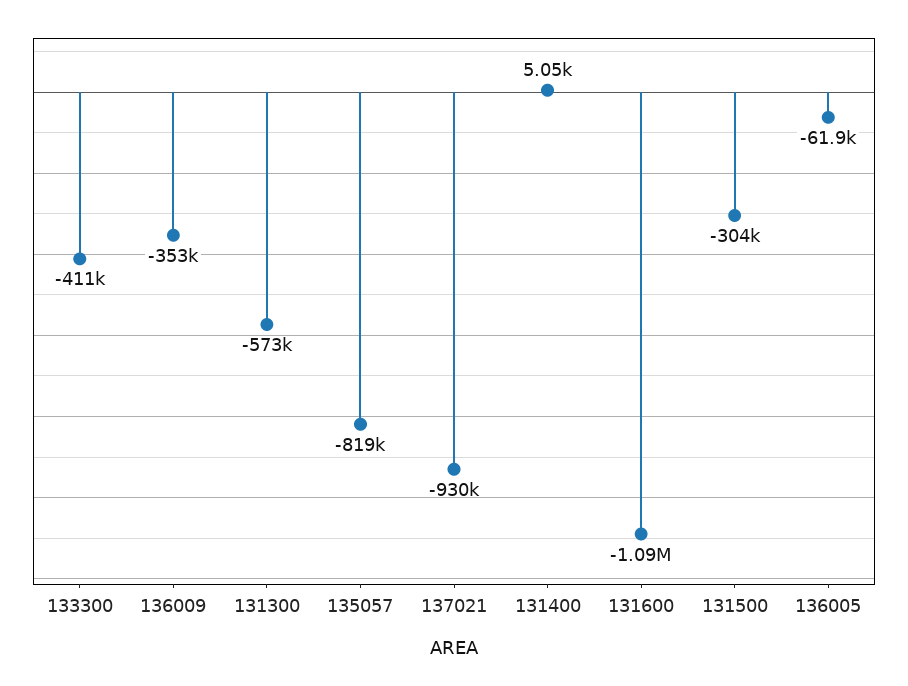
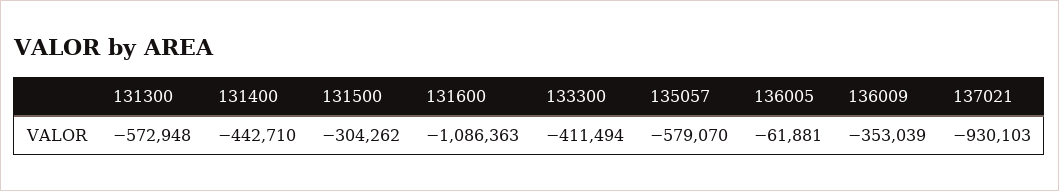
  {
    "133300": -411494,
    "136009": -353039,
    "131300": -572948,
-   "135057": -819000,
+   "135057": -579070,
    "137021": -930103,
-   "131400": 5050,
+   "131400": -442710,
    "131600": -1086363,
    "131500": -304262,
    "136005": -61881
  }

